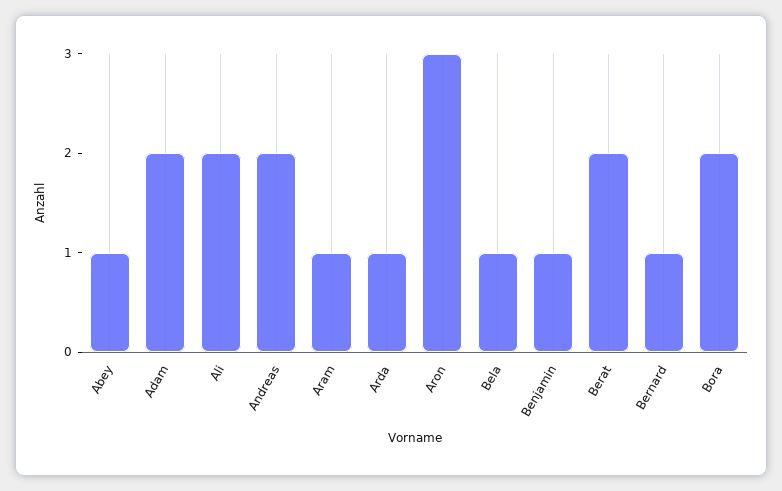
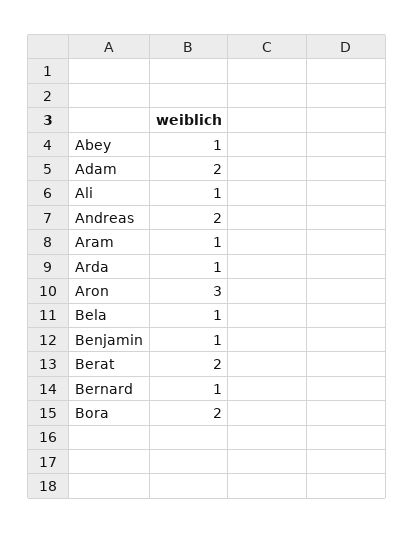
  {
    "Abey": 1,
    "Adam": 2,
-   "Ali": 2,
+   "Ali": 1,
    "Andreas": 2,
    "Aram": 1,
    "Arda": 1,
    "Aron": 3,
    "Bela": 1,
    "Benjamin": 1,
    "Berat": 2,
    "Bernard": 1,
    "Bora": 2
  }

